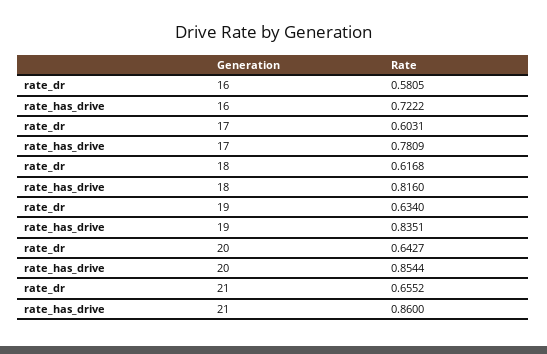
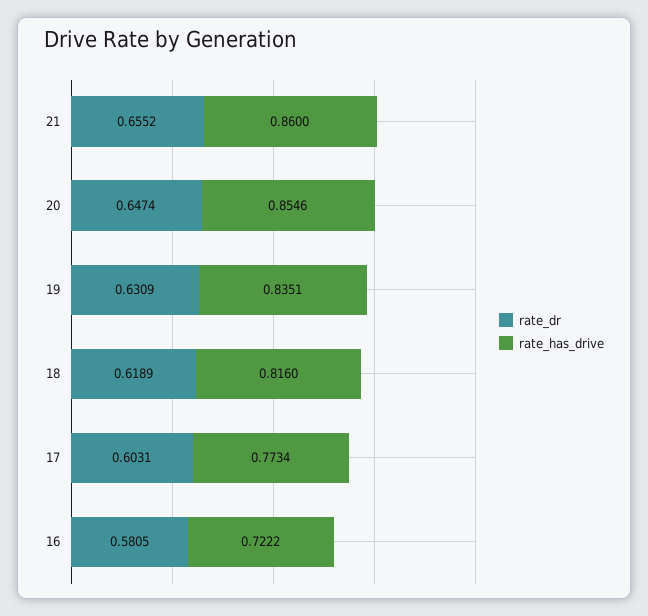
  {
    "rate_dr": {
      "16": 0.5805,
      "17": 0.6031,
-     "18": 0.6168,
+     "18": 0.6189,
-     "19": 0.634,
+     "19": 0.6309,
-     "20": 0.6427,
+     "20": 0.6474,
      "21": 0.6552
    },
    "rate_has_drive": {
      "16": 0.7222,
-     "17": 0.7809,
+     "17": 0.7734,
      "18": 0.816,
      "19": 0.8351,
-     "20": 0.8544,
+     "20": 0.8546,
      "21": 0.86
    }
  }

